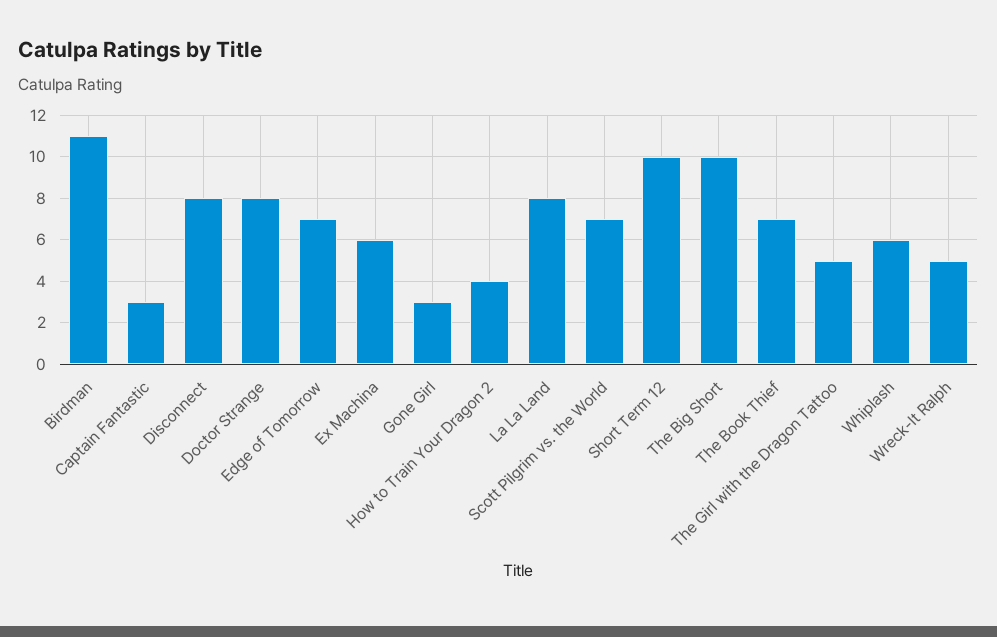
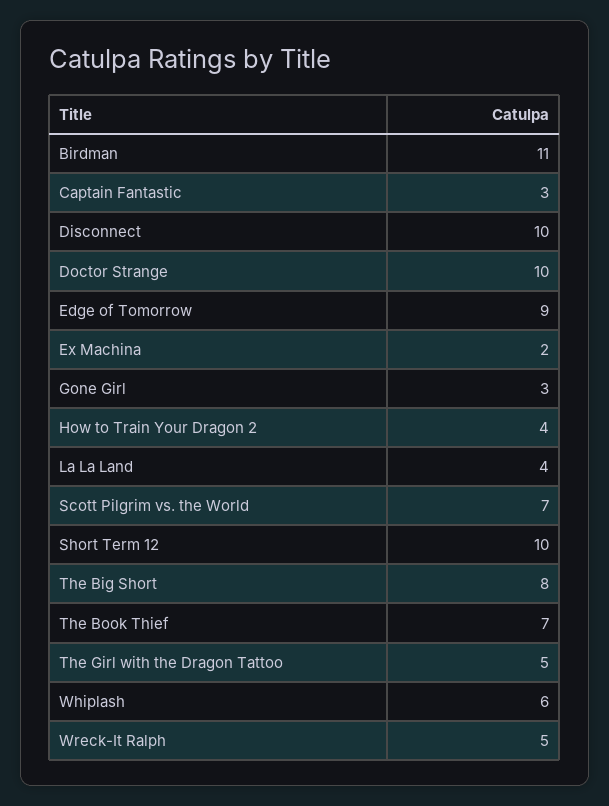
  {
    "Birdman": 11,
    "Captain Fantastic": 3,
-   "Disconnect": 8,
+   "Disconnect": 10,
-   "Doctor Strange": 8,
+   "Doctor Strange": 10,
-   "Edge of Tomorrow": 7,
+   "Edge of Tomorrow": 9,
-   "Ex Machina": 6,
+   "Ex Machina": 2,
    "Gone Girl": 3,
    "How to Train Your Dragon 2": 4,
-   "La La Land": 8,
+   "La La Land": 4,
    "Scott Pilgrim vs. the World": 7,
    "Short Term 12": 10,
-   "The Big Short": 10,
+   "The Big Short": 8,
    "The Book Thief": 7,
    "The Girl with the Dragon Tattoo": 5,
    "Whiplash": 6,
    "Wreck-It Ralph": 5
  }

